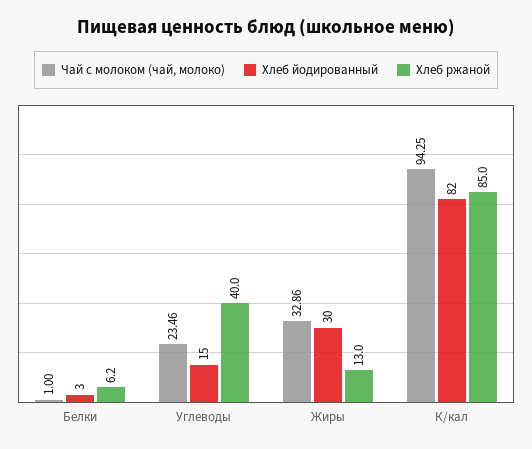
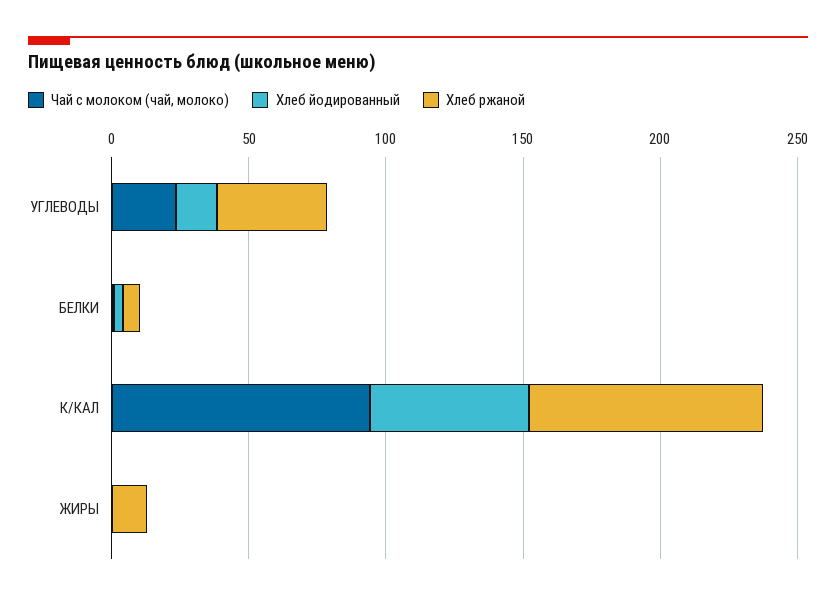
  {
    "Чай с молоком (чай, молоко)": {
      "Белки": 1,
      "Углеводы": 23.46,
-     "Жиры": 32.86,
+     "Жиры": 0,
      "К/кал": 94.25
    },
    "Хлеб йодированный": {
      "Белки": 3,
      "Углеводы": 15,
-     "Жиры": 30,
+     "Жиры": 0,
-     "К/кал": 82
+     "К/кал": 60
    },
    "Хлеб ржаной": {
      "Белки": 6.2,
      "Углеводы": 40,
      "Жиры": 13,
      "К/кал": 85
    }
  }

